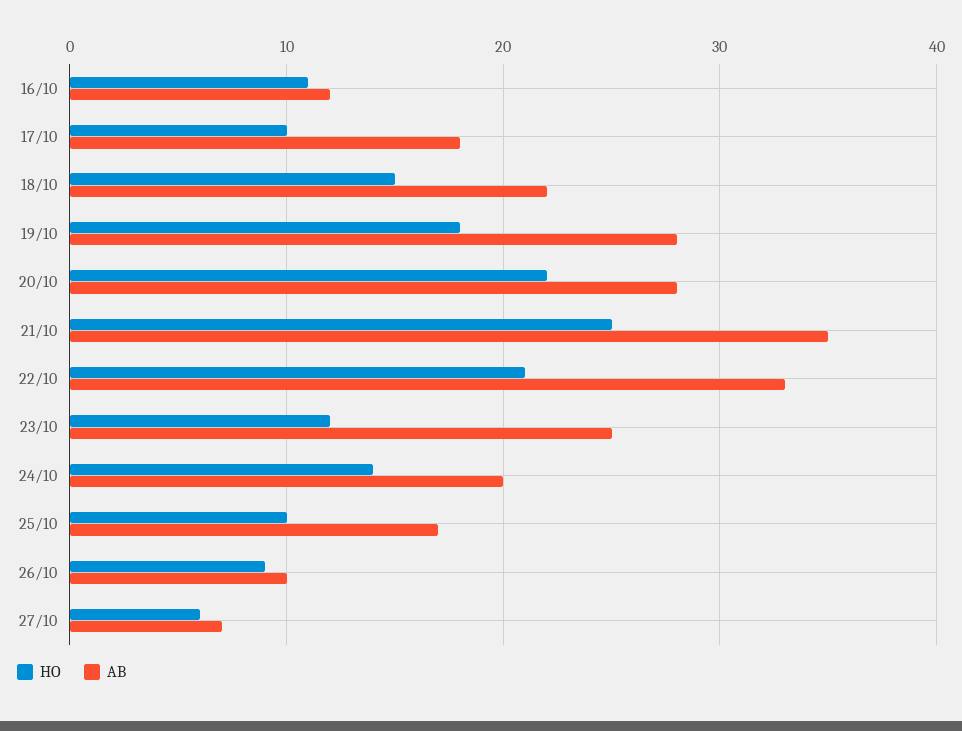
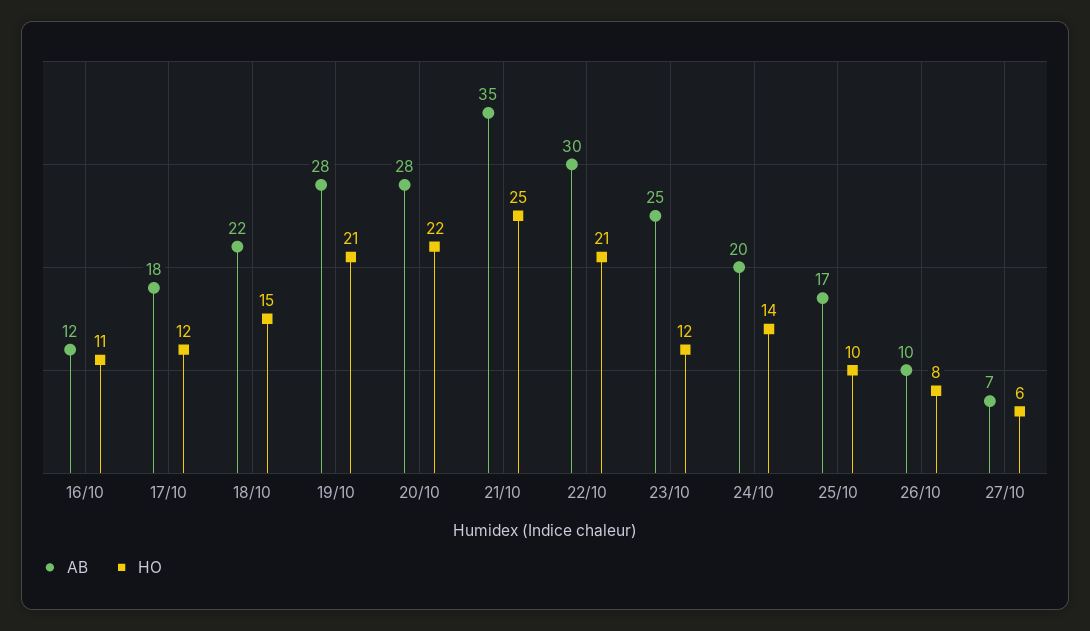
  {
    "HO": {
      "16/10": 11,
-     "17/10": 10,
+     "17/10": 12,
      "18/10": 15,
-     "19/10": 18,
+     "19/10": 21,
      "20/10": 22,
      "21/10": 25,
      "22/10": 21,
      "23/10": 12,
      "24/10": 14,
      "25/10": 10,
-     "26/10": 9,
+     "26/10": 8,
      "27/10": 6
    },
    "AB": {
      "16/10": 12,
      "17/10": 18,
      "18/10": 22,
      "19/10": 28,
      "20/10": 28,
      "21/10": 35,
-     "22/10": 33,
+     "22/10": 30,
      "23/10": 25,
      "24/10": 20,
      "25/10": 17,
      "26/10": 10,
      "27/10": 7
    }
  }

